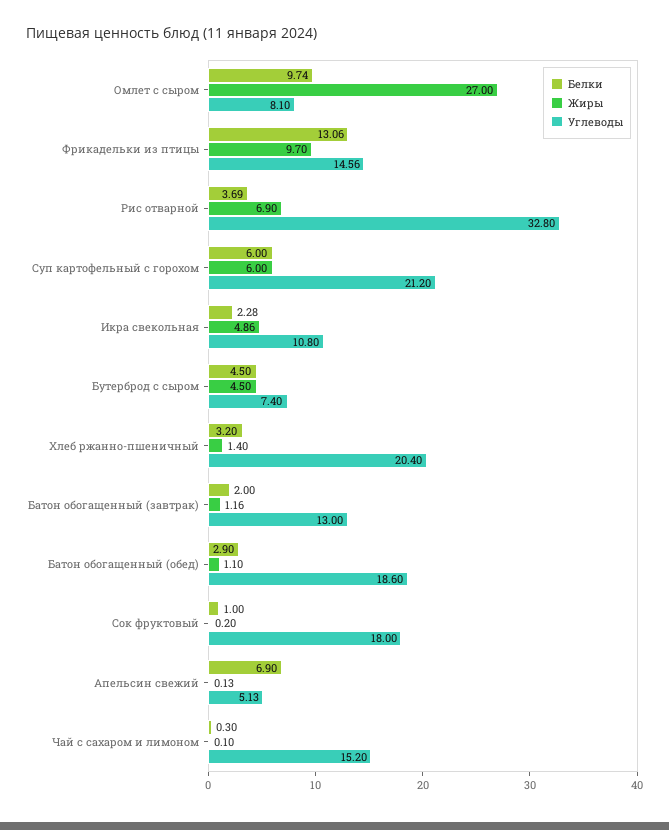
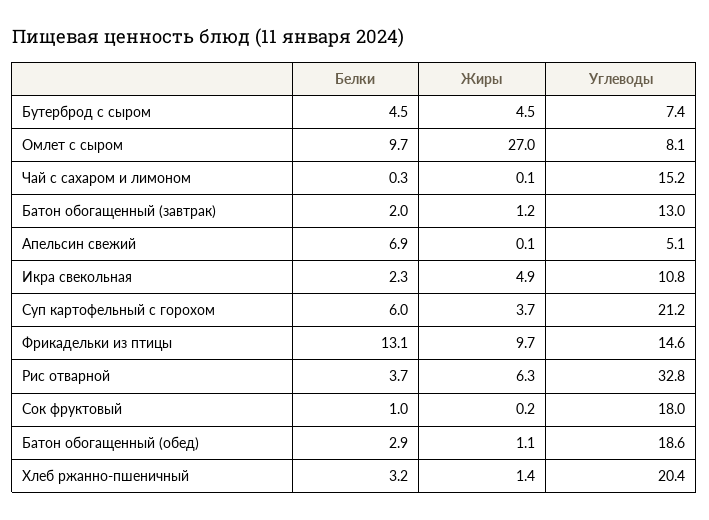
  {
    "Белки": {
      "Омлет с сыром": 9.74,
      "Фрикадельки из птицы": 13.06,
      "Рис отварной": 3.69,
      "Суп картофельный с горохом": 6,
      "Икра свекольная": 2.28,
      "Бутерброд с сыром": 4.5,
      "Хлеб ржанно-пшеничный": 3.2,
      "Батон обогащенный (завтрак)": 2,
      "Батон обогащенный (обед)": 2.9,
      "Сок фруктовый": 1,
      "Апельсин свежий": 6.9,
      "Чай с сахаром и лимоном": 0.3
    },
    "Жиры": {
      "Омлет с сыром": 27,
      "Фрикадельки из птицы": 9.7,
-     "Рис отварной": 6.9,
+     "Рис отварной": 6.3,
-     "Суп картофельный с горохом": 6,
+     "Суп картофельный с горохом": 3.7,
      "Икра свекольная": 4.86,
      "Бутерброд с сыром": 4.5,
      "Хлеб ржанно-пшеничный": 1.4,
      "Батон обогащенный (завтрак)": 1.16,
      "Батон обогащенный (обед)": 1.1,
      "Сок фруктовый": 0.2,
      "Апельсин свежий": 0.13,
      "Чай с сахаром и лимоном": 0.1
    },
    "Углеводы": {
      "Омлет с сыром": 8.1,
      "Фрикадельки из птицы": 14.56,
      "Рис отварной": 32.8,
      "Суп картофельный с горохом": 21.2,
      "Икра свекольная": 10.8,
      "Бутерброд с сыром": 7.4,
      "Хлеб ржанно-пшеничный": 20.4,
      "Батон обогащенный (завтрак)": 13,
      "Батон обогащенный (обед)": 18.6,
      "Сок фруктовый": 18,
      "Апельсин свежий": 5.13,
      "Чай с сахаром и лимоном": 15.2
    }
  }

